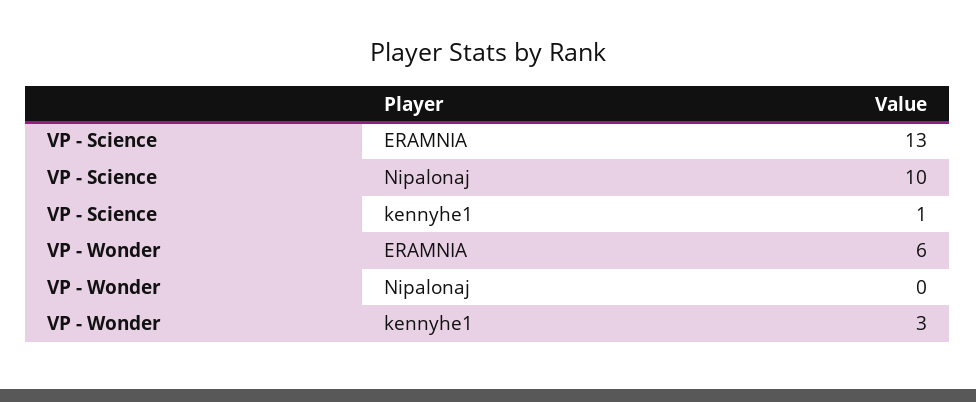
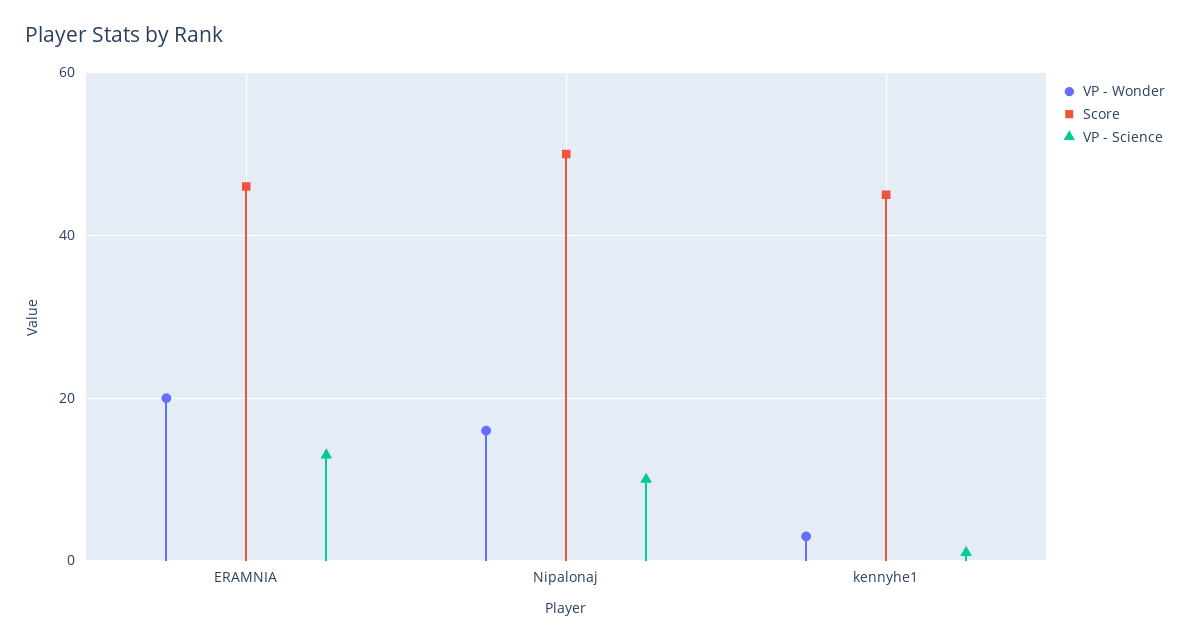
  {
    "VP - Science": {
      "ERAMNIA": 13,
      "Nipalonaj": 10,
      "kennyhe1": 1
    },
    "VP - Wonder": {
-     "ERAMNIA": 6,
+     "ERAMNIA": 20,
-     "Nipalonaj": 0,
+     "Nipalonaj": 15,
      "kennyhe1": 3
-   }
+   },
+   "Score": {
+     "ERAMNIA": 45,
+     "Nipalonaj": 50,
+     "kennyhe1": 45
+   }
  }

